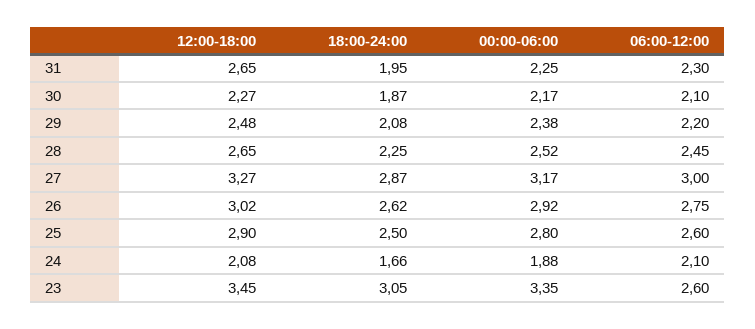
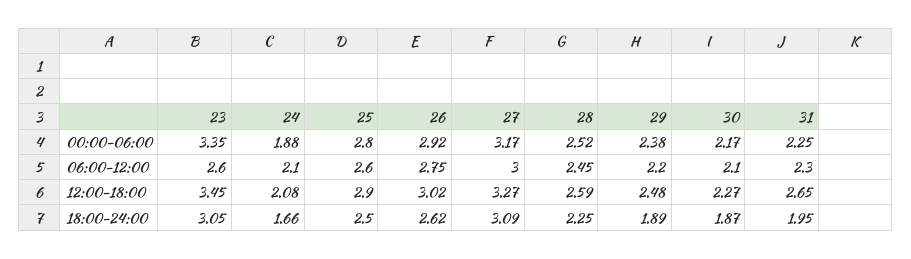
  {
    "12:00-18:00": {
      "31": 2.65,
      "30": 2.27,
      "29": 2.48,
-     "28": 2.65,
+     "28": 2.59,
      "27": 3.27,
      "26": 3.02,
      "25": 2.9,
      "24": 2.08,
      "23": 3.45
    },
    "18:00-24:00": {
      "31": 1.95,
      "30": 1.87,
-     "29": 2.08,
+     "29": 1.89,
      "28": 2.25,
-     "27": 2.87,
+     "27": 3.09,
      "26": 2.62,
      "25": 2.5,
      "24": 1.66,
      "23": 3.05
    },
    "00:00-06:00": {
      "31": 2.25,
      "30": 2.17,
      "29": 2.38,
      "28": 2.52,
      "27": 3.17,
      "26": 2.92,
      "25": 2.8,
      "24": 1.88,
      "23": 3.35
    },
    "06:00-12:00": {
      "31": 2.3,
      "30": 2.1,
      "29": 2.2,
      "28": 2.45,
      "27": 3,
      "26": 2.75,
      "25": 2.6,
      "24": 2.1,
      "23": 2.6
    }
  }

